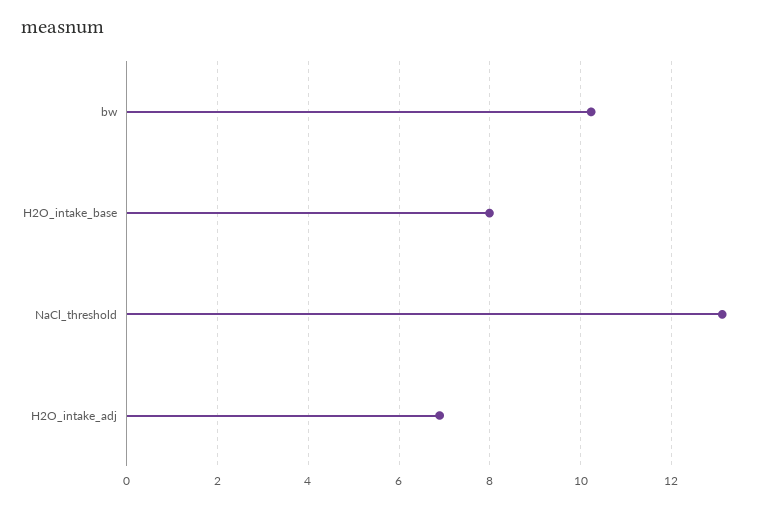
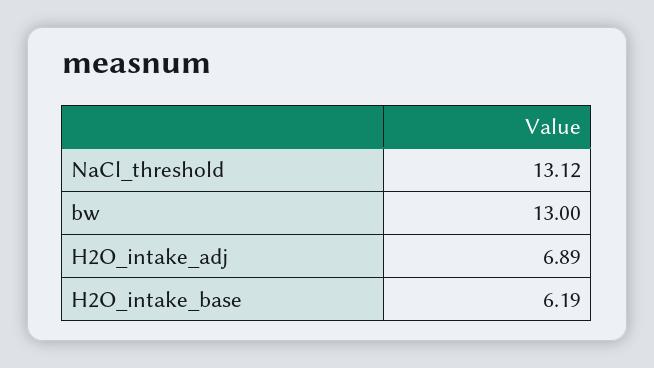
  {
-   "bw": 10.2,
+   "bw": 13,
-   "H2O_intake_base": 8,
+   "H2O_intake_base": 6.19,
    "NaCl_threshold": 13.12,
    "H2O_intake_adj": 6.89
  }

